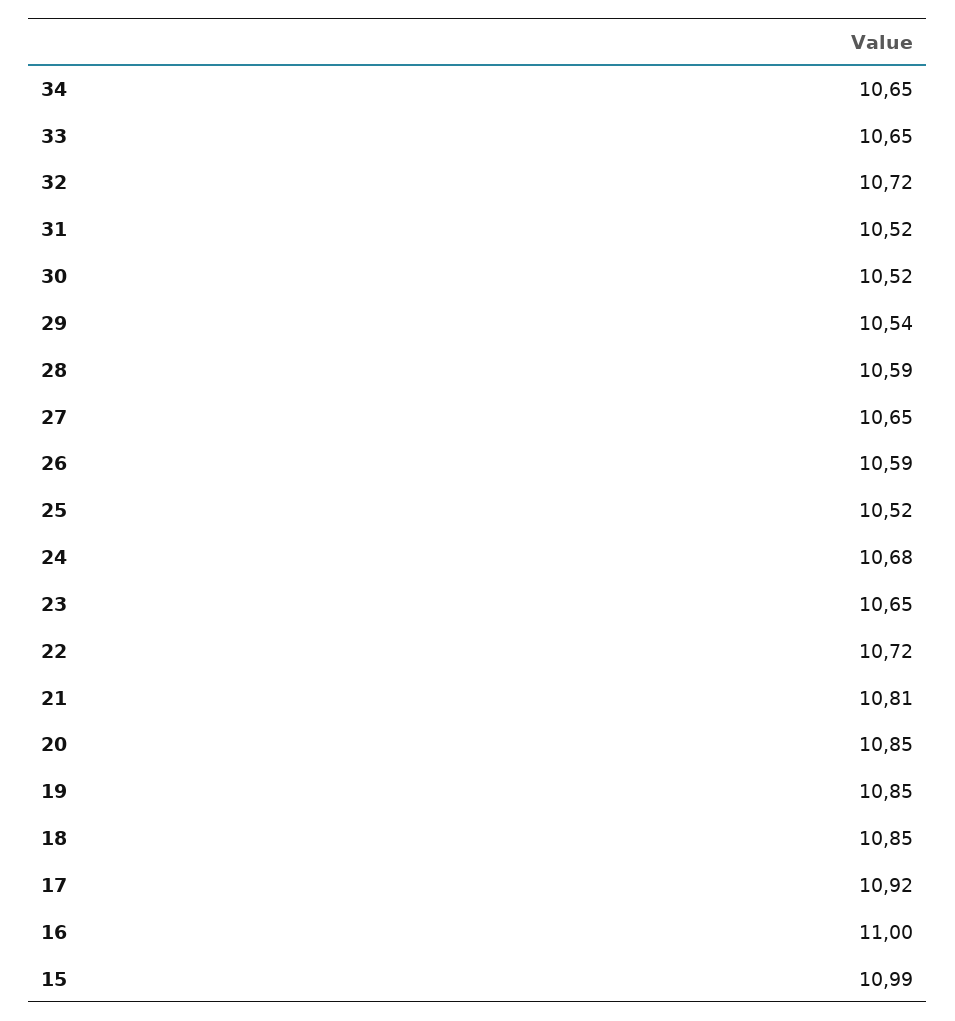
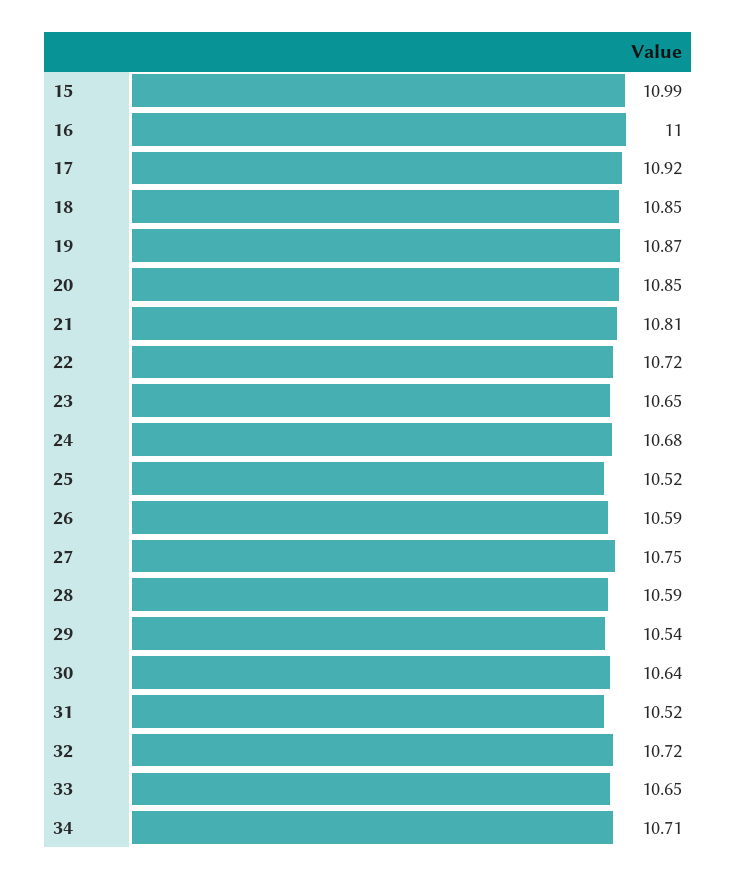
  {
-   "34": 10.65,
+   "34": 10.71,
    "33": 10.65,
    "32": 10.72,
    "31": 10.52,
-   "30": 10.52,
+   "30": 10.64,
    "29": 10.54,
    "28": 10.59,
-   "27": 10.65,
+   "27": 10.75,
    "26": 10.59,
    "25": 10.52,
    "24": 10.68,
    "23": 10.65,
    "22": 10.72,
    "21": 10.81,
    "20": 10.85,
-   "19": 10.85,
+   "19": 10.87,
    "18": 10.85,
    "17": 10.92,
    "16": 11,
    "15": 10.99
  }

